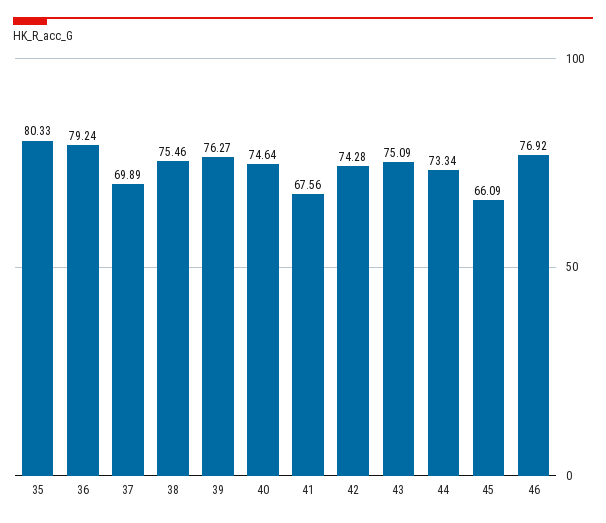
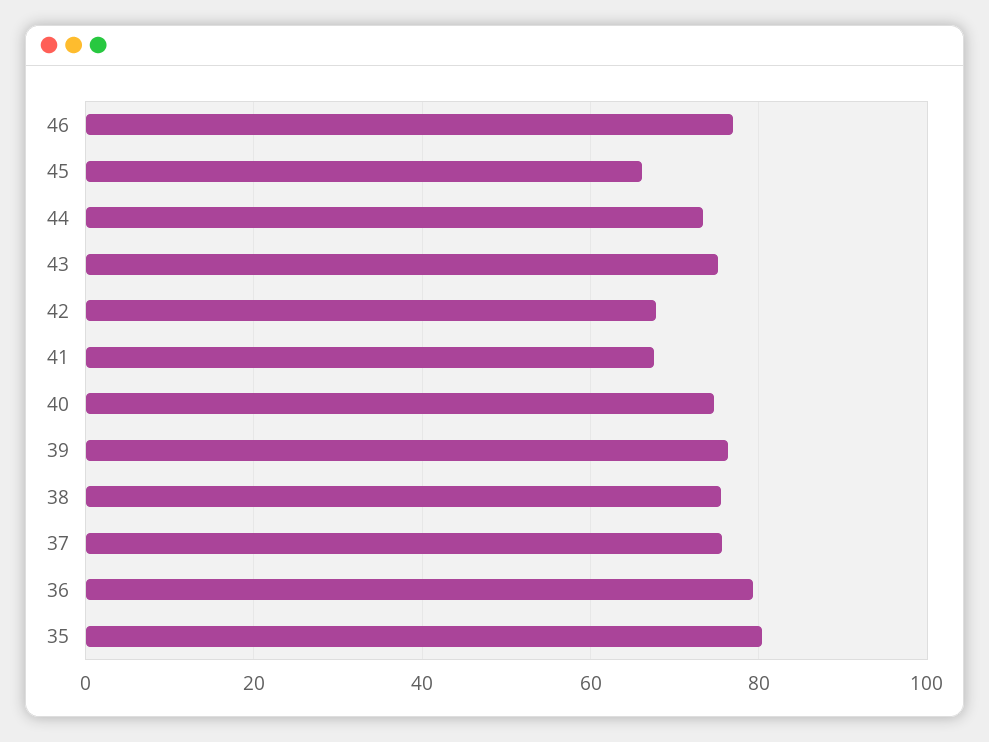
  {
    "35": 80.33,
    "36": 79.24,
-   "37": 69.89,
+   "37": 76,
    "38": 75.46,
    "39": 76.27,
    "40": 74.64,
    "41": 67.56,
-   "42": 74.28,
+   "42": 68,
    "43": 75.09,
    "44": 73.34,
    "45": 66.09,
    "46": 76.92
  }

